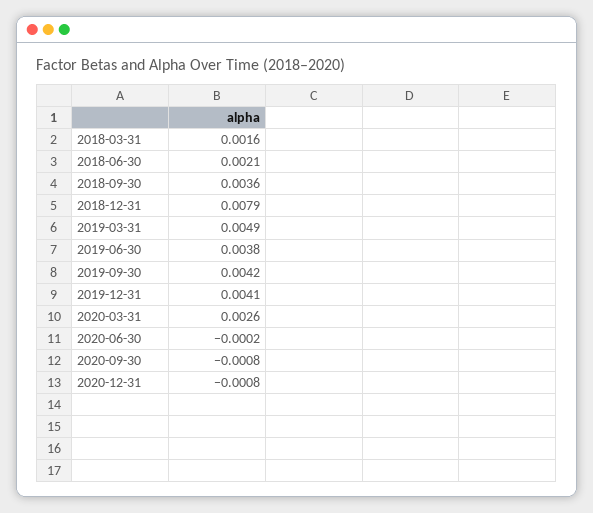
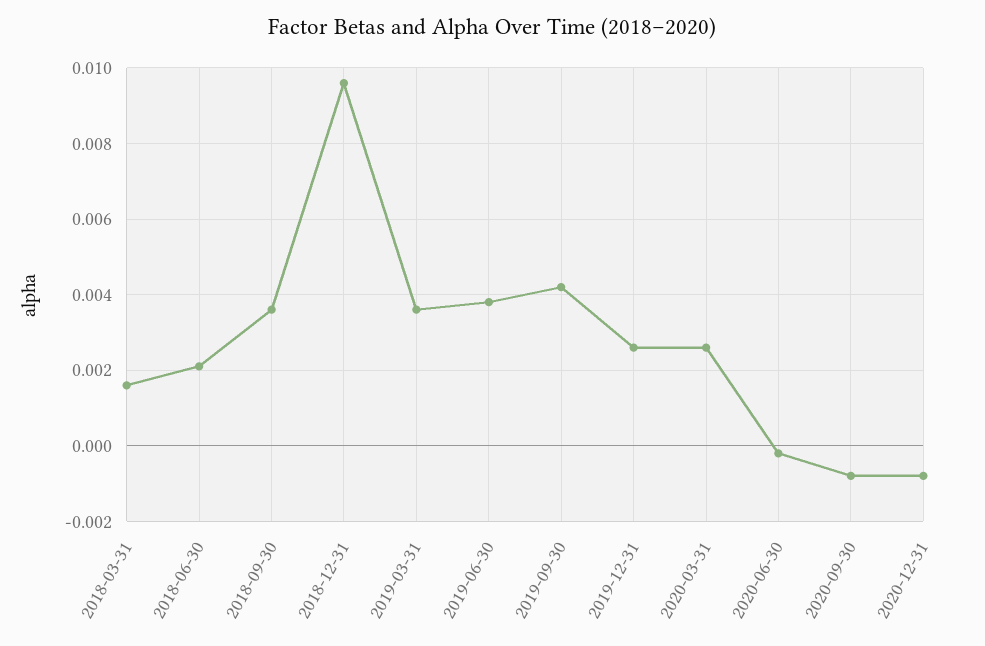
  {
    "2018-03-31": 0.0016,
    "2018-06-30": 0.0021,
    "2018-09-30": 0.0036,
-   "2018-12-31": 0.0079,
+   "2018-12-31": 0.0095,
-   "2019-03-31": 0.0049,
+   "2019-03-31": 0.0035,
    "2019-06-30": 0.0038,
    "2019-09-30": 0.0042,
-   "2019-12-31": 0.0041,
+   "2019-12-31": 0.0025,
    "2020-03-31": 0.0026,
    "2020-06-30": -0.0002,
    "2020-09-30": -0.0008,
    "2020-12-31": -0.0008
  }

